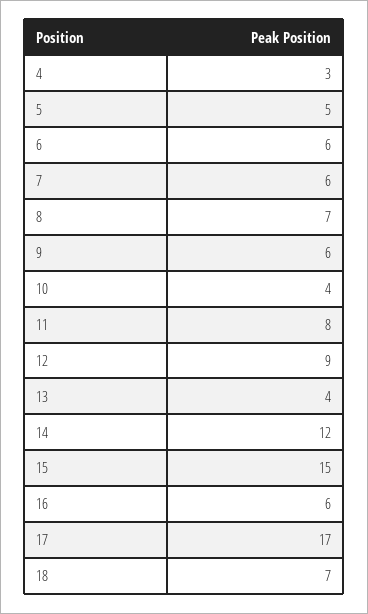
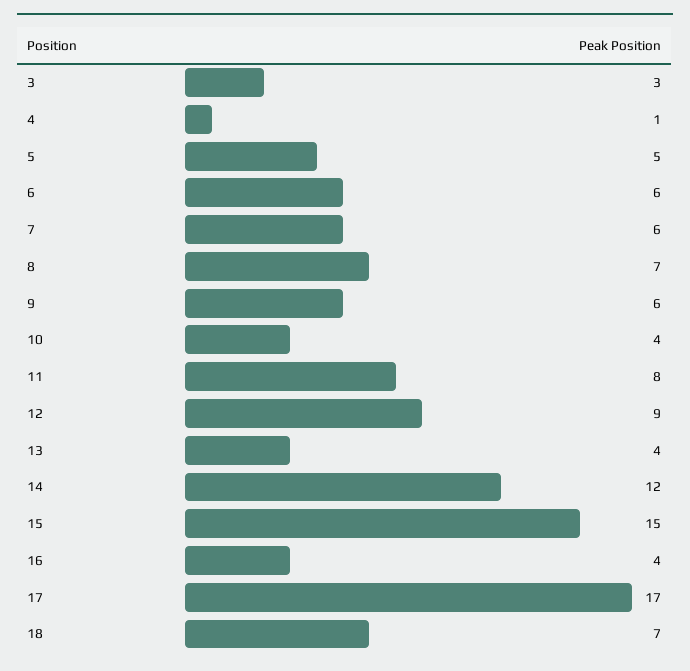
  {
-   "4": 3,
+   "4": 1,
    "5": 5,
    "6": 6,
    "7": 6,
    "8": 7,
    "9": 6,
    "10": 4,
    "11": 8,
    "12": 9,
    "13": 4,
    "14": 12,
    "15": 15,
-   "16": 6,
+   "16": 4,
    "17": 17,
-   "18": 7
+   "18": 7,
+   "3": 3
  }

